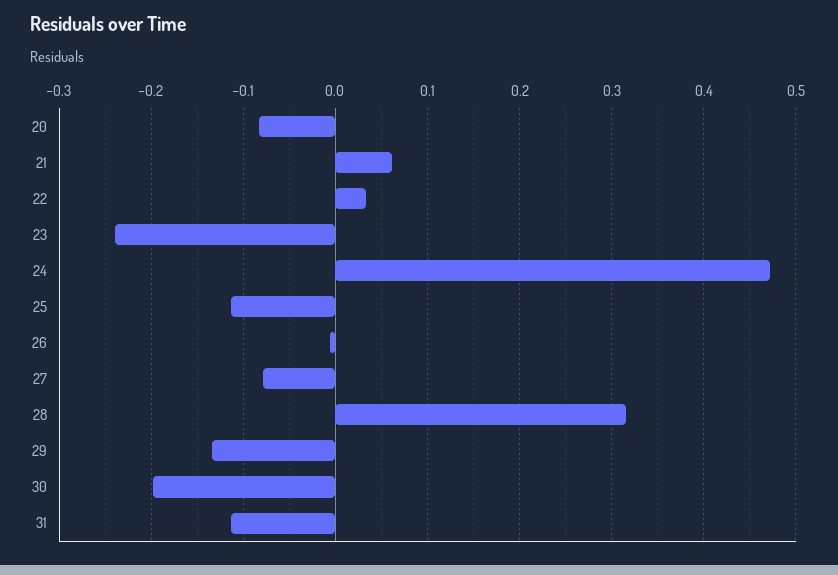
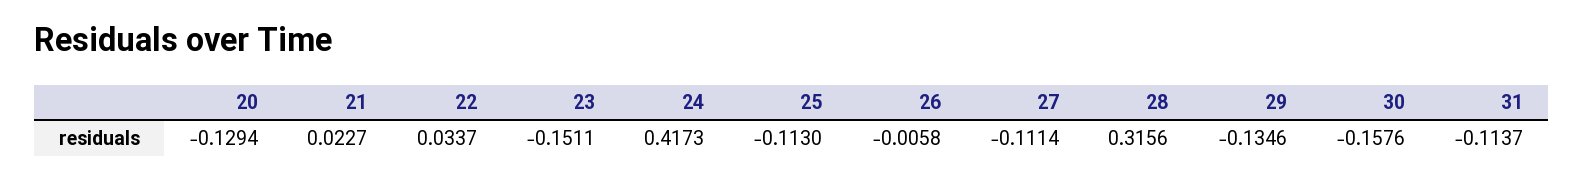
  {
-   "20": -0.08,
+   "20": -0.1294,
-   "21": 0.06,
+   "21": 0.0227,
    "22": 0.0337,
-   "23": -0.24,
+   "23": -0.1511,
-   "24": 0.47,
+   "24": 0.4173,
    "25": -0.113,
    "26": -0.0058,
-   "27": -0.08,
+   "27": -0.1114,
    "28": 0.3156,
    "29": -0.1346,
-   "30": -0.2,
+   "30": -0.1576,
    "31": -0.1137
  }

